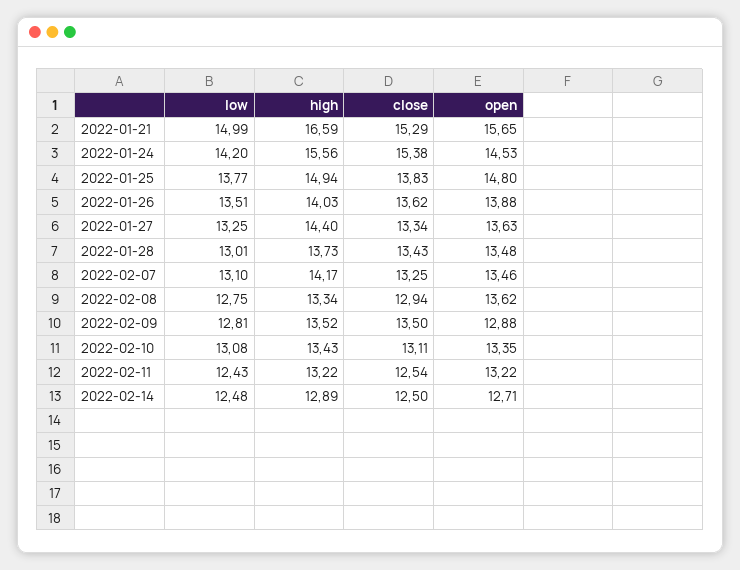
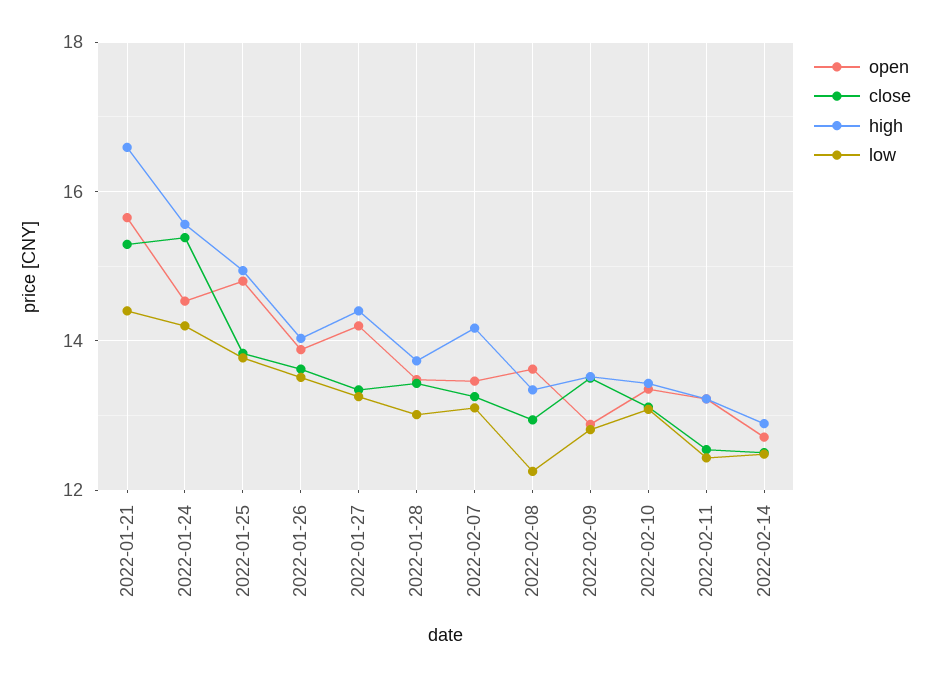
  {
    "low": {
-     "2022-01-21": 14.99,
+     "2022-01-21": 14.4,
      "2022-01-24": 14.2,
      "2022-01-25": 13.77,
      "2022-01-26": 13.51,
      "2022-01-27": 13.25,
      "2022-01-28": 13.01,
      "2022-02-07": 13.1,
-     "2022-02-08": 12.75,
+     "2022-02-08": 12.2,
      "2022-02-09": 12.81,
      "2022-02-10": 13.08,
      "2022-02-11": 12.43,
      "2022-02-14": 12.48
    },
    "high": {
      "2022-01-21": 16.59,
      "2022-01-24": 15.56,
      "2022-01-25": 14.94,
      "2022-01-26": 14.03,
      "2022-01-27": 14.4,
      "2022-01-28": 13.73,
      "2022-02-07": 14.17,
      "2022-02-08": 13.34,
      "2022-02-09": 13.52,
      "2022-02-10": 13.43,
      "2022-02-11": 13.22,
      "2022-02-14": 12.89
    },
    "close": {
      "2022-01-21": 15.29,
      "2022-01-24": 15.38,
      "2022-01-25": 13.83,
      "2022-01-26": 13.62,
      "2022-01-27": 13.34,
      "2022-01-28": 13.43,
      "2022-02-07": 13.25,
      "2022-02-08": 12.94,
      "2022-02-09": 13.5,
      "2022-02-10": 13.11,
      "2022-02-11": 12.54,
      "2022-02-14": 12.5
    },
    "open": {
      "2022-01-21": 15.65,
      "2022-01-24": 14.53,
      "2022-01-25": 14.8,
      "2022-01-26": 13.88,
-     "2022-01-27": 13.63,
+     "2022-01-27": 14.2,
      "2022-01-28": 13.48,
      "2022-02-07": 13.46,
      "2022-02-08": 13.62,
      "2022-02-09": 12.88,
      "2022-02-10": 13.35,
      "2022-02-11": 13.22,
      "2022-02-14": 12.71
    }
  }

